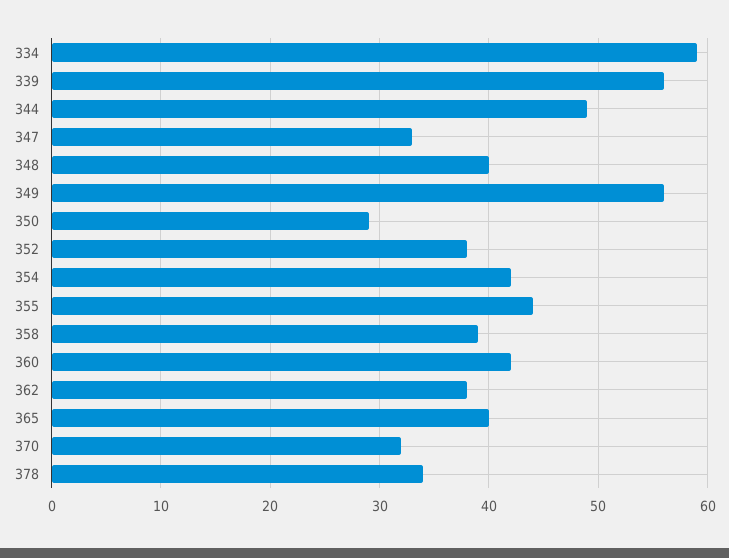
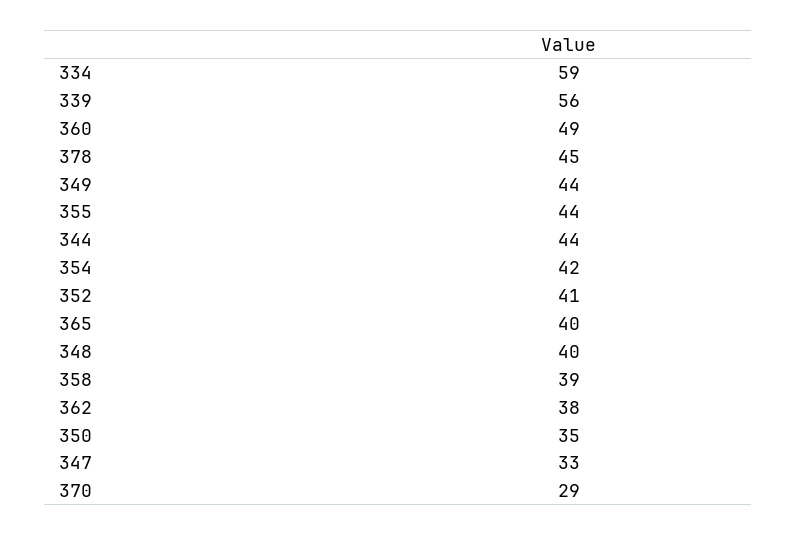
  {
    "334": 59,
    "339": 56,
-   "344": 49,
+   "344": 44,
    "347": 33,
    "348": 40,
-   "349": 56,
+   "349": 44,
-   "350": 29,
+   "350": 35,
-   "352": 38,
+   "352": 41,
    "354": 42,
    "355": 44,
    "358": 39,
-   "360": 42,
+   "360": 49,
    "362": 38,
    "365": 40,
-   "370": 32,
+   "370": 29,
-   "378": 34
+   "378": 45
  }

